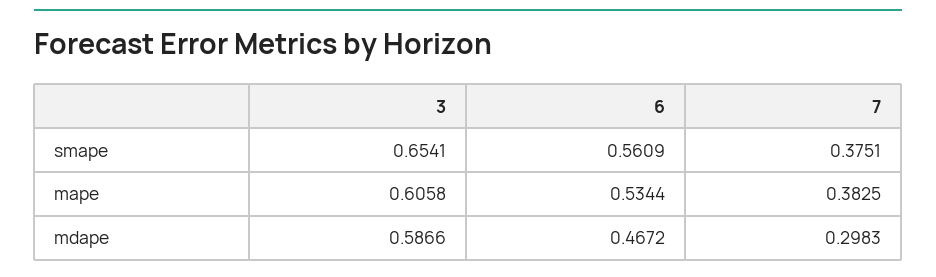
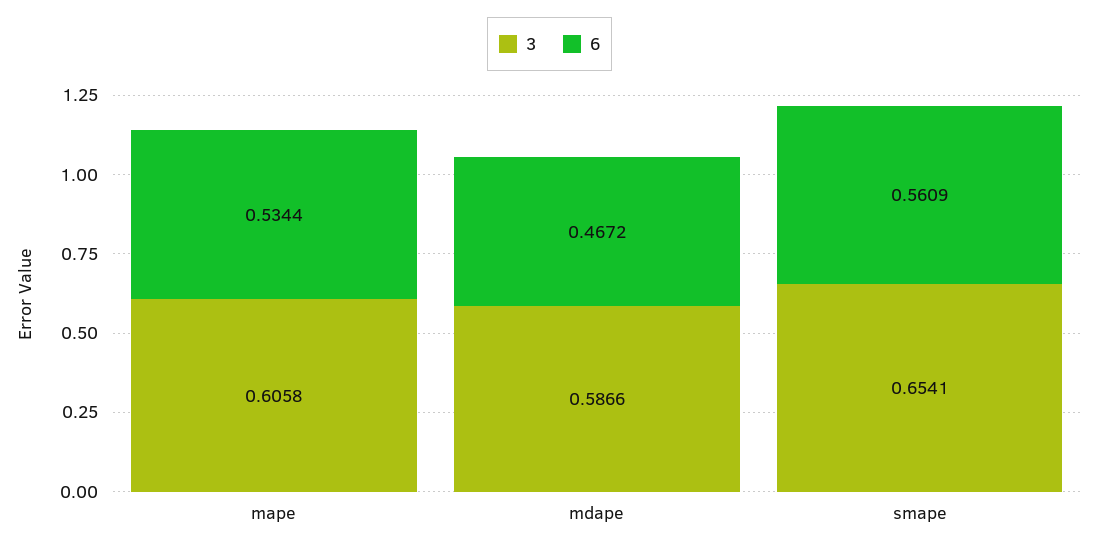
  {
    "3": {
      "smape": 0.6541,
      "mape": 0.6058,
      "mdape": 0.5866
    },
    "6": {
      "smape": 0.5609,
      "mape": 0.5344,
      "mdape": 0.4672
-   },
+   }
-   "7": {
-     "smape": 0.3751,
-     "mape": 0.3825,
-     "mdape": 0.2983
-   }
  }

